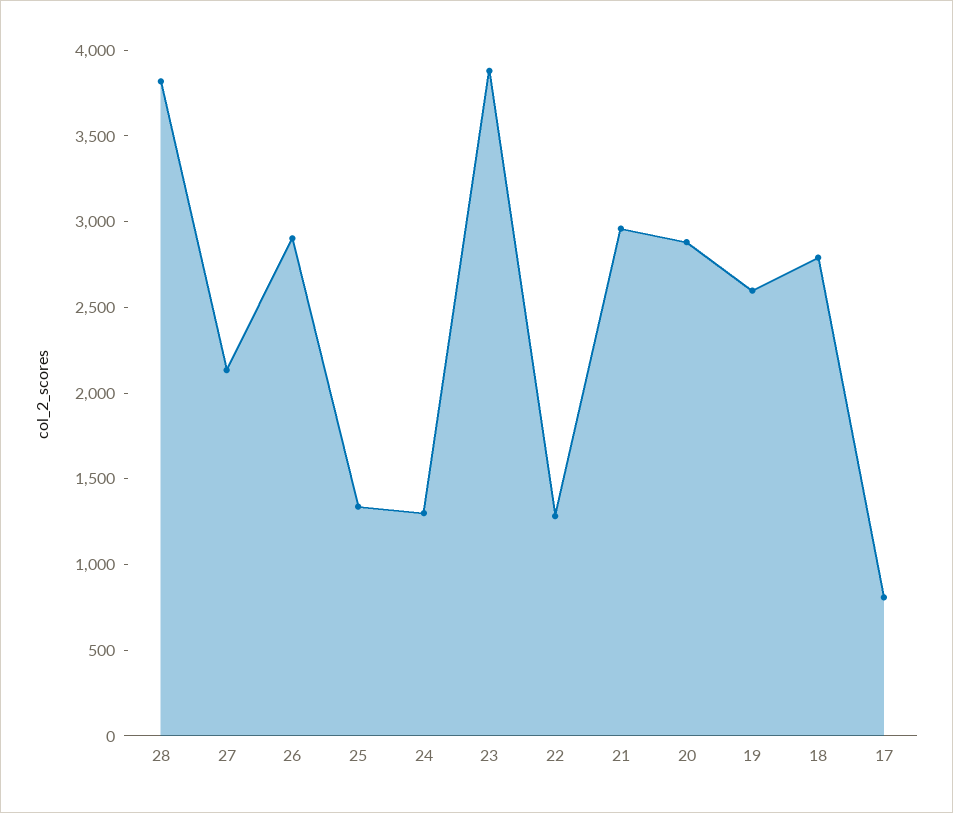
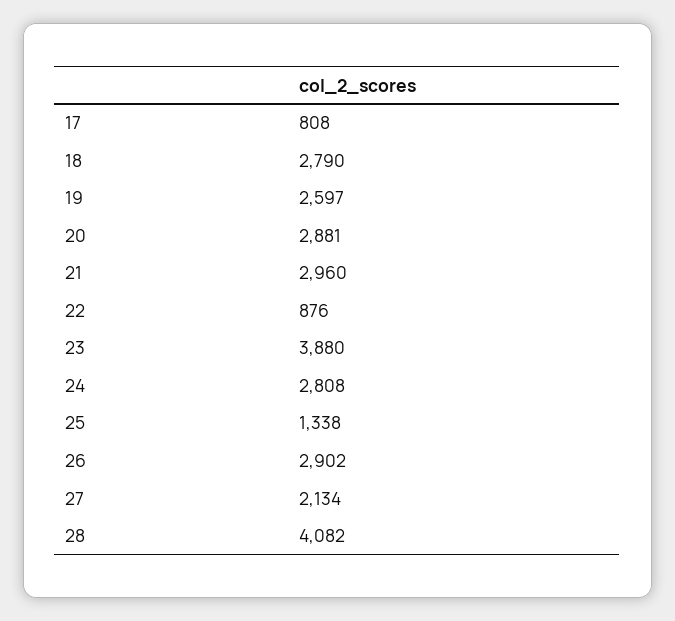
  {
-   "28": 3800,
+   "28": 4082,
    "27": 2134,
    "26": 2902,
    "25": 1338,
-   "24": 1300,
+   "24": 2808,
    "23": 3880,
-   "22": 1300,
+   "22": 876,
    "21": 2960,
    "20": 2881,
    "19": 2597,
    "18": 2790,
    "17": 808
  }

